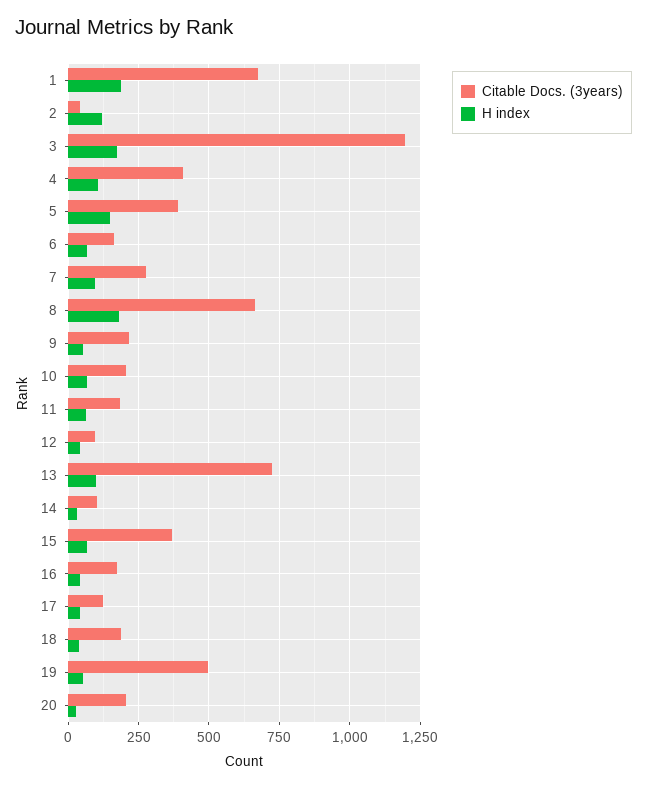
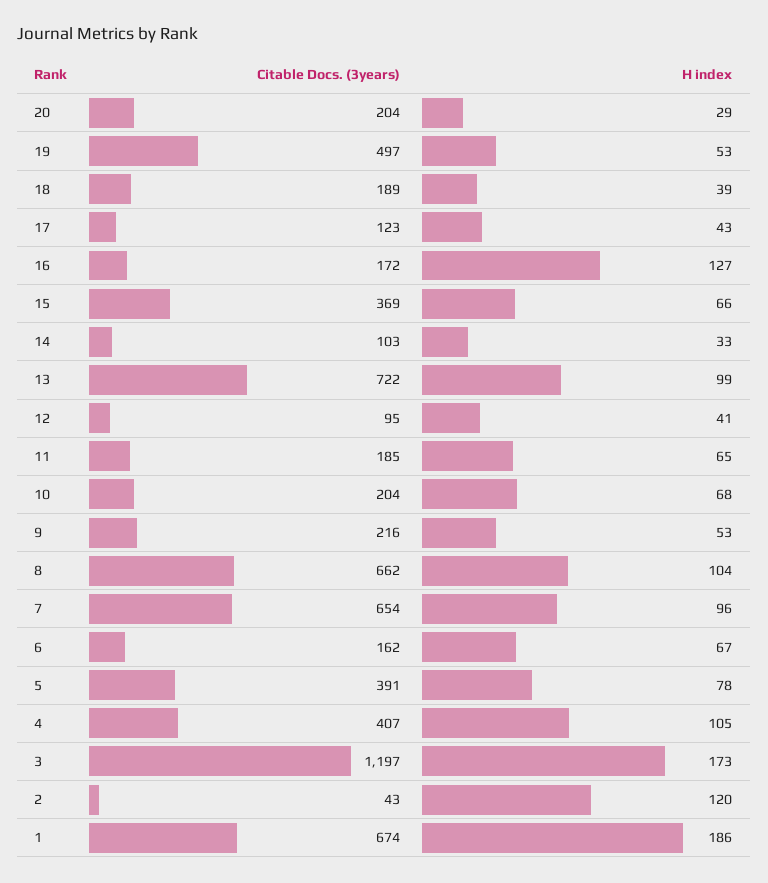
  {
    "Citable Docs. (3years)": {
      "1": 674,
      "2": 43,
      "3": 1197,
      "4": 407,
      "5": 391,
      "6": 162,
-     "7": 275,
+     "7": 654,
      "8": 662,
      "9": 216,
      "10": 204,
      "11": 185,
      "12": 95,
      "13": 722,
      "14": 103,
      "15": 369,
      "16": 172,
      "17": 123,
      "18": 189,
      "19": 497,
      "20": 204
    },
    "H index": {
      "1": 186,
      "2": 120,
      "3": 173,
      "4": 105,
-     "5": 150,
+     "5": 78,
      "6": 67,
      "7": 96,
-     "8": 175,
+     "8": 104,
      "9": 53,
      "10": 68,
      "11": 65,
      "12": 41,
      "13": 99,
      "14": 33,
      "15": 66,
-     "16": 50,
+     "16": 127,
      "17": 43,
      "18": 39,
      "19": 53,
      "20": 29
    }
  }

